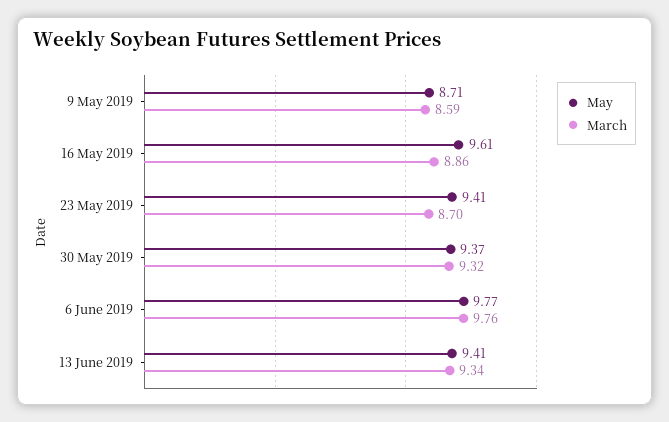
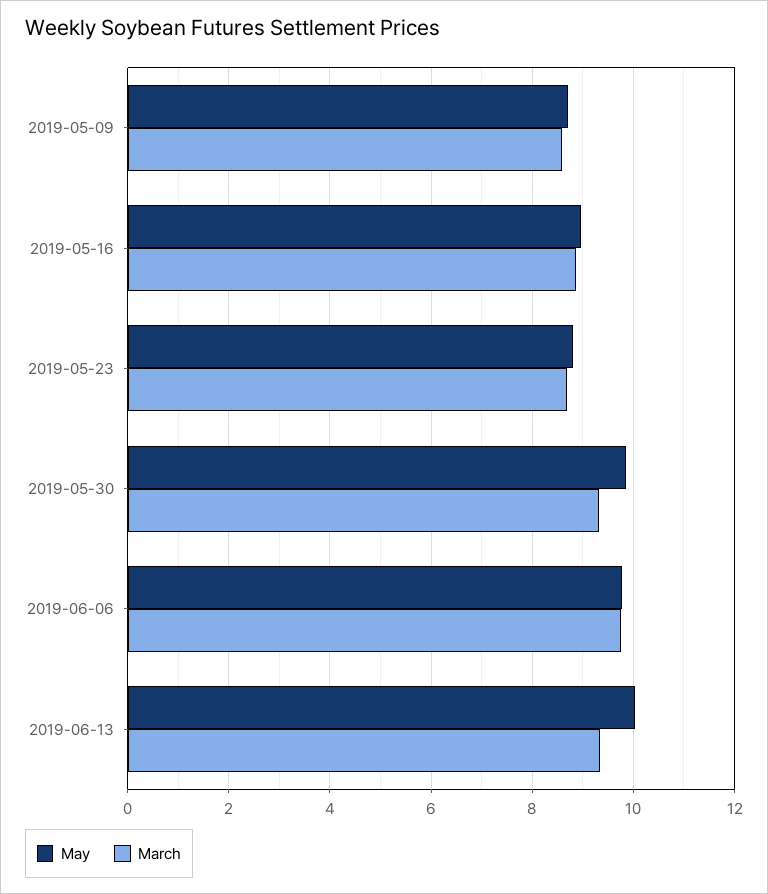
  {
    "May": {
      "9 May 2019": 8.71,
-     "16 May 2019": 9.61,
+     "16 May 2019": 9,
-     "23 May 2019": 9.41,
+     "23 May 2019": 8.8,
-     "30 May 2019": 9.37,
+     "30 May 2019": 9.8,
      "6 June 2019": 9.77,
-     "13 June 2019": 9.41
+     "13 June 2019": 10
    },
    "March": {
      "9 May 2019": 8.59,
      "16 May 2019": 8.86,
      "23 May 2019": 8.7,
      "30 May 2019": 9.32,
      "6 June 2019": 9.76,
      "13 June 2019": 9.34
    }
  }

